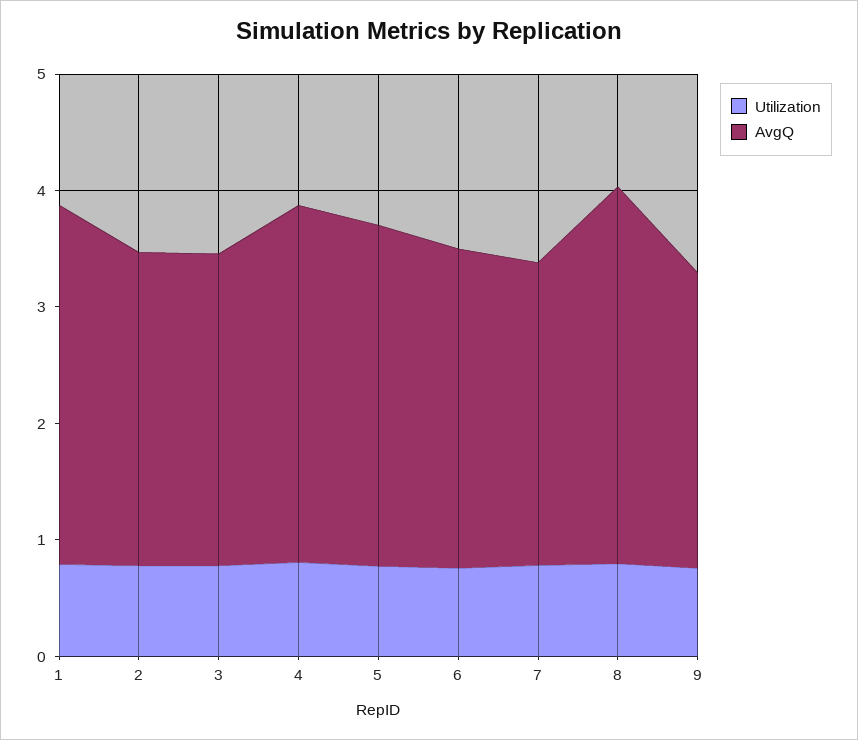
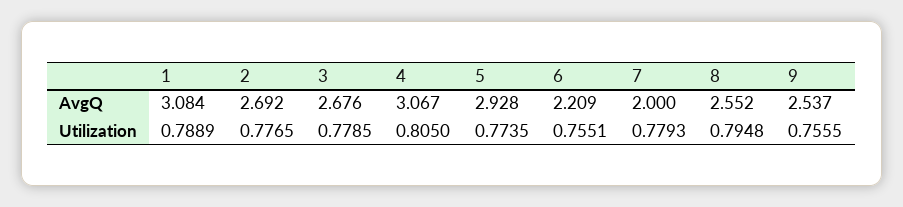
  {
    "Utilization": {
      "1": 0.7889,
      "2": 0.7765,
      "3": 0.7785,
      "4": 0.805,
      "5": 0.7735,
      "6": 0.7551,
      "7": 0.7793,
      "8": 0.7948,
      "9": 0.7555
    },
    "AvgQ": {
      "1": 3.084,
      "2": 2.692,
      "3": 2.676,
      "4": 3.067,
      "5": 2.928,
-     "6": 2.8,
+     "6": 2.209,
-     "7": 2.6,
+     "7": 2,
-     "8": 3.2,
+     "8": 2.552,
      "9": 2.537
    }
  }

